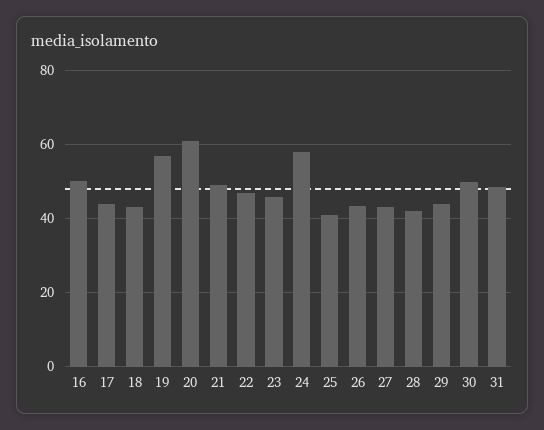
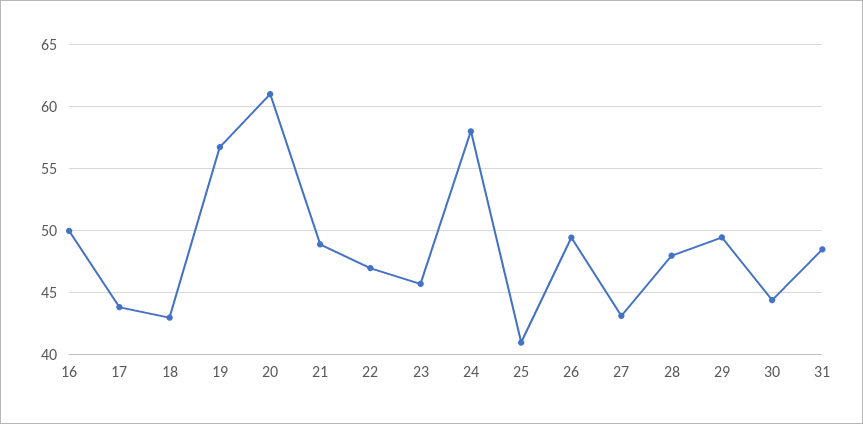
  {
    "16": 50,
    "17": 44,
    "18": 43,
    "19": 56.5,
    "20": 61,
    "21": 49,
    "22": 47,
    "23": 45.5,
    "24": 58,
    "25": 41,
-   "26": 44,
+   "26": 49.5,
    "27": 43,
-   "28": 42,
+   "28": 48,
-   "29": 44,
+   "29": 49.5,
-   "30": 50,
+   "30": 44.5,
    "31": 48.5
  }

